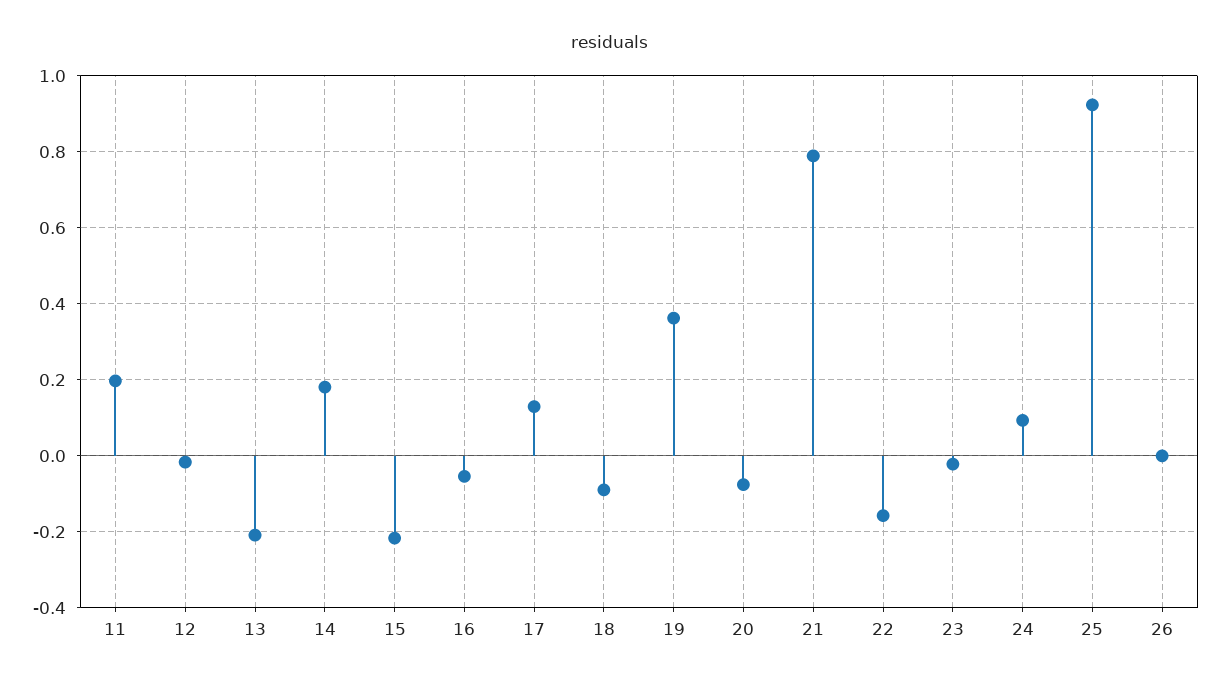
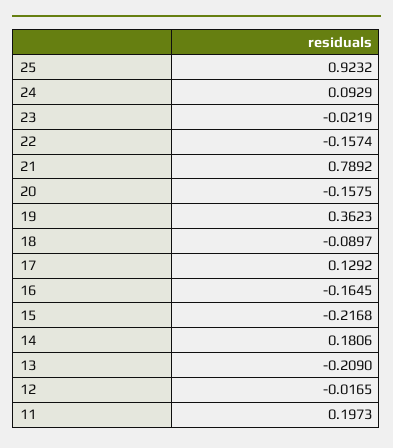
  {
    "11": 0.1973,
    "12": -0.0165,
    "13": -0.209,
    "14": 0.1806,
    "15": -0.2168,
-   "16": -0.06,
+   "16": -0.1645,
    "17": 0.1292,
    "18": -0.0897,
    "19": 0.3623,
-   "20": -0.08,
+   "20": -0.1575,
    "21": 0.7892,
    "22": -0.1574,
    "23": -0.0219,
    "24": 0.0929,
-   "25": 0.9232,
+   "25": 0.9232
-   "26": 0
  }

